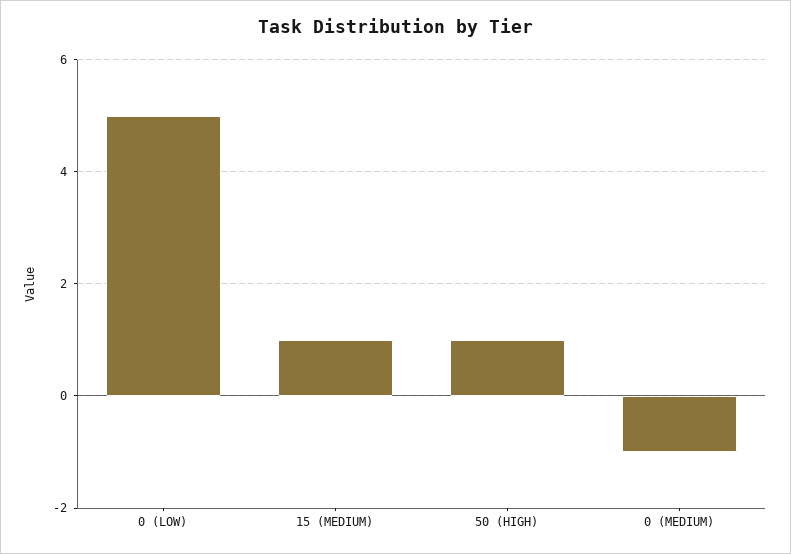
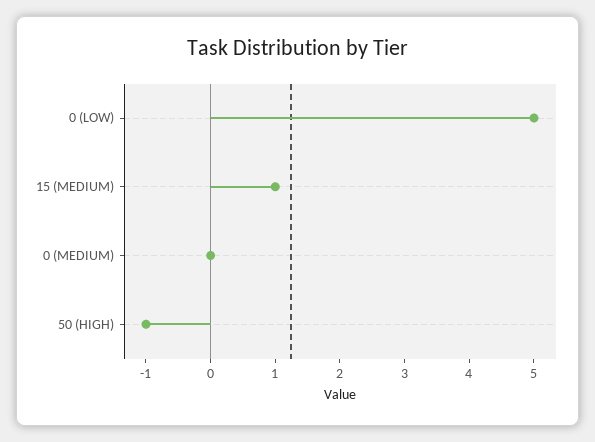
  {
    "0 (LOW)": 5,
    "15 (MEDIUM)": 1,
-   "50 (HIGH)": 1,
+   "50 (HIGH)": -1,
-   "0 (MEDIUM)": -1
+   "0 (MEDIUM)": 0
  }

